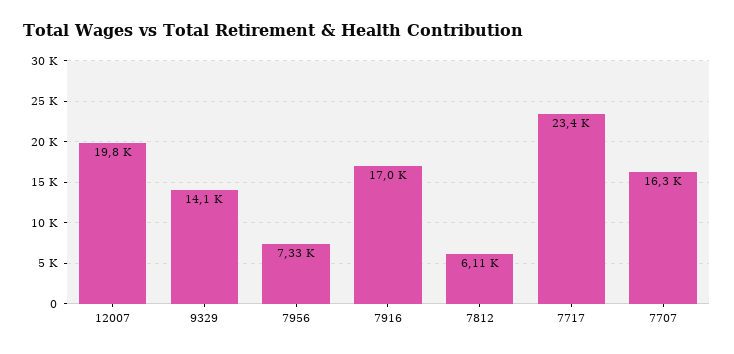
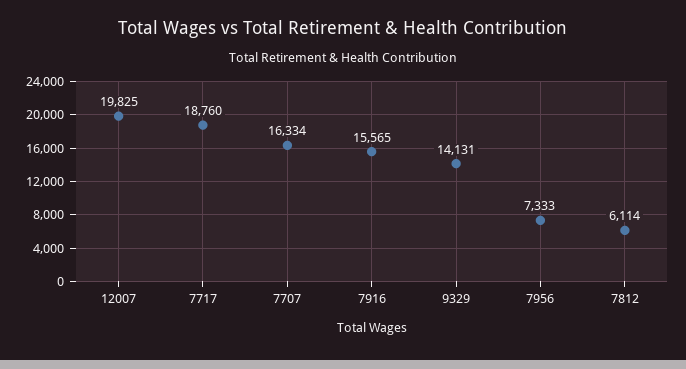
  {
    "12007": 19825,
    "9329": 14131,
    "7956": 7333,
-   "7916": 17000,
+   "7916": 15565,
    "7812": 6114,
-   "7717": 23400,
+   "7717": 18760,
    "7707": 16334
  }

